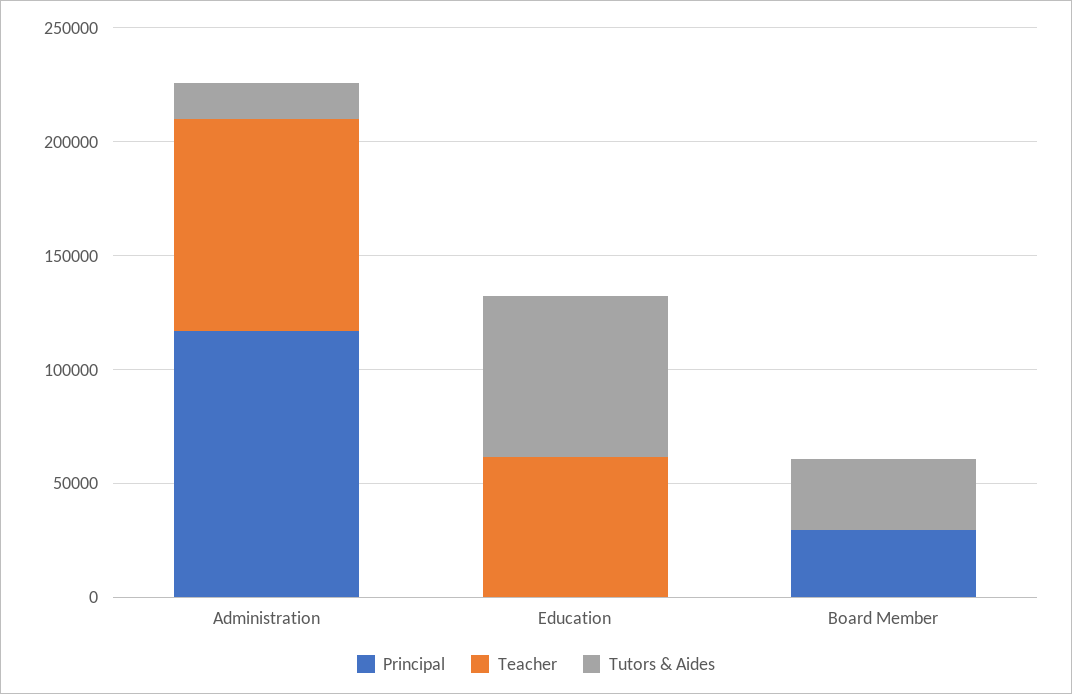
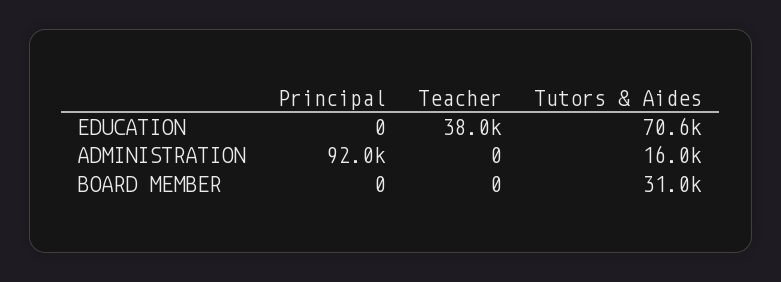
  {
    "Principal": {
-     "Administration": 120000,
+     "Administration": 92000,
      "Education": 0,
-     "Board Member": 30000
+     "Board Member": 0
    },
    "Teacher": {
-     "Administration": 90000,
+     "Administration": 0,
-     "Education": 60000,
+     "Education": 38000,
      "Board Member": 0
    },
    "Tutors & Aides": {
      "Administration": 16000,
      "Education": 70600,
      "Board Member": 31000
    }
  }

